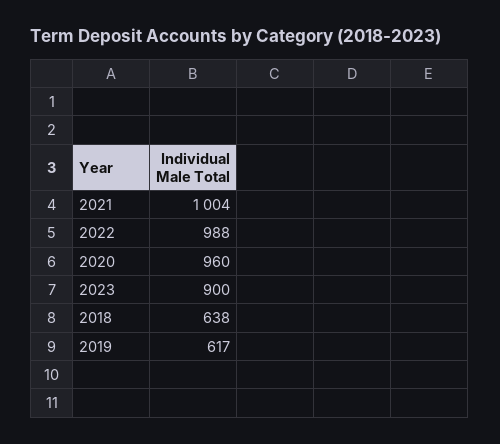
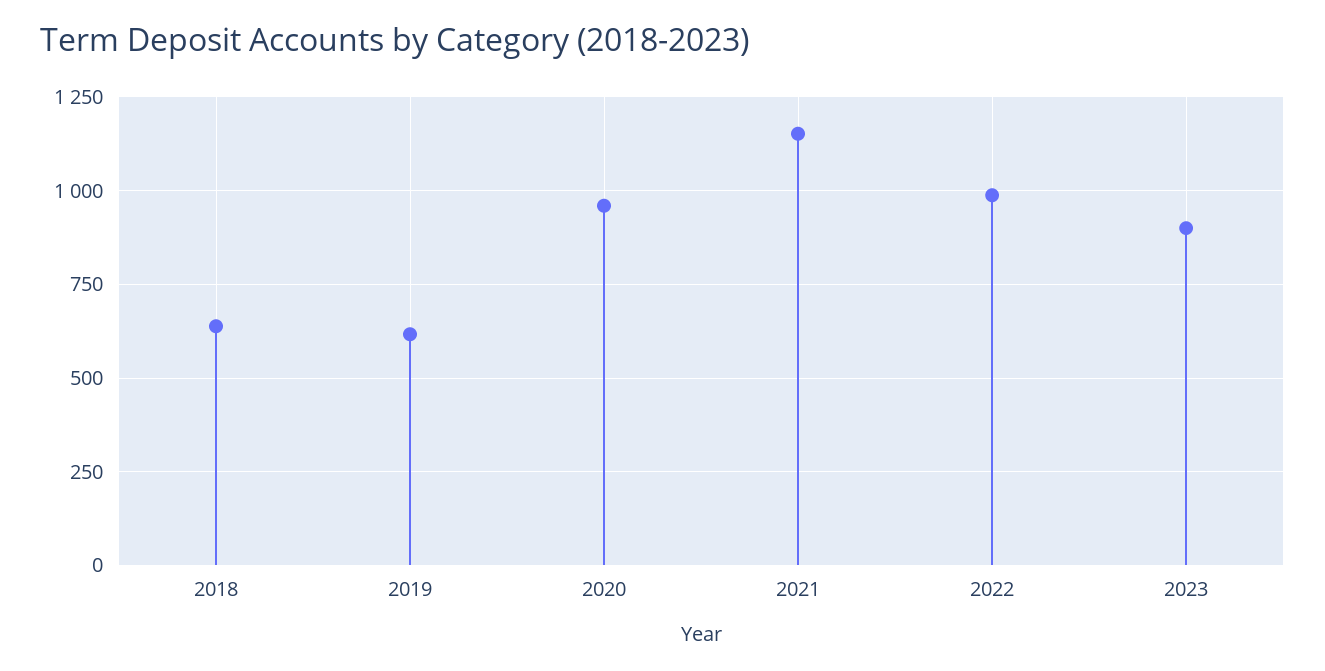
  {
-   "2021": 1004,
+   "2021": 1150,
    "2022": 988,
    "2020": 960,
    "2023": 900,
    "2018": 638,
    "2019": 617
  }

